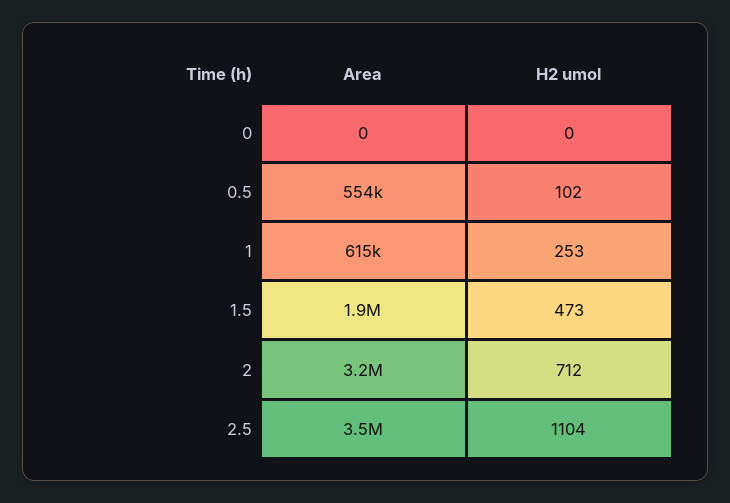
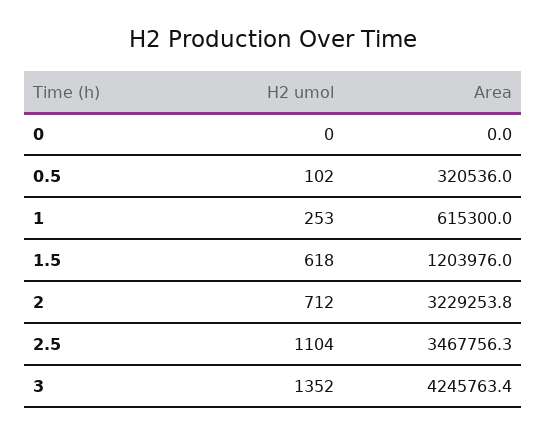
  {
    "Area": {
      "0": 0,
-     "0.5": 554000,
+     "0.5": 320536,
      "1": 615300,
-     "1.5": 1900000,
+     "1.5": 1203976,
      "2": 3229253.8,
-     "2.5": 3467756.3
+     "2.5": 3467756.3,
+     "3": 4245763.4
    },
    "H2 umol": {
      "0": 0,
      "0.5": 102,
      "1": 253,
-     "1.5": 473,
+     "1.5": 618,
      "2": 712,
-     "2.5": 1104
+     "2.5": 1104,
+     "3": 1352
    }
  }

